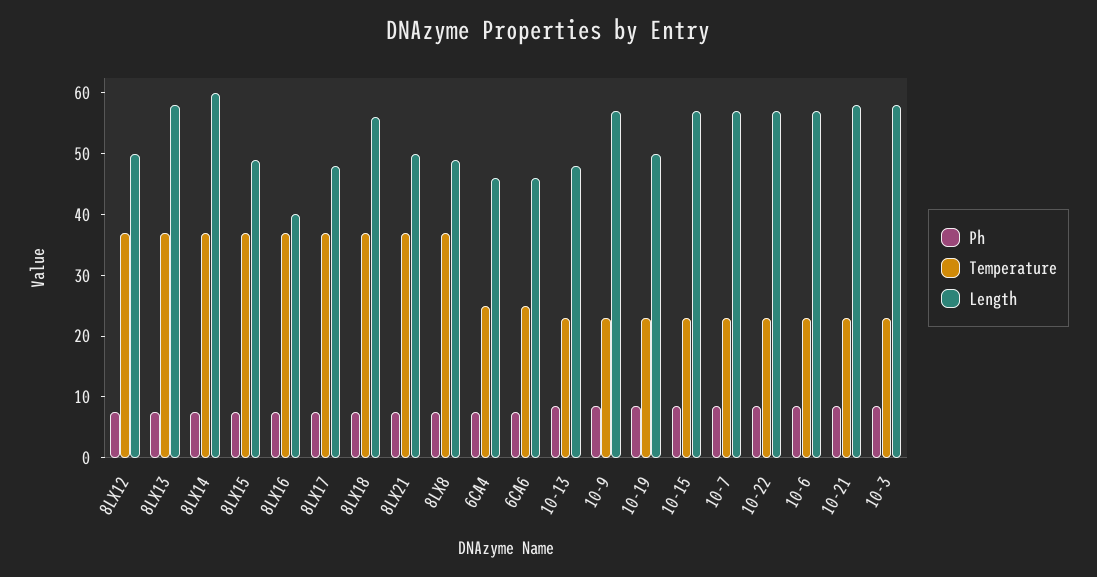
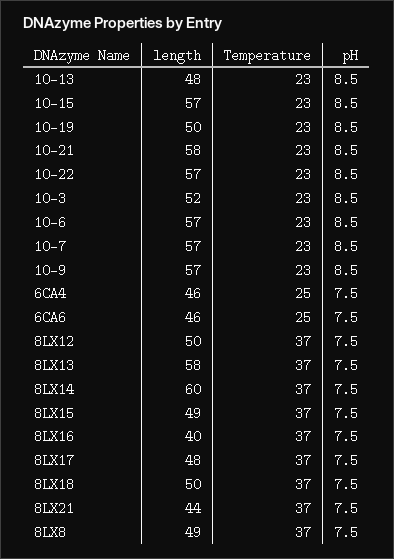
  {
    "Ph": {
      "8LX12": 7.5,
      "8LX13": 7.5,
      "8LX14": 7.5,
      "8LX15": 7.5,
      "8LX16": 7.5,
      "8LX17": 7.5,
      "8LX18": 7.5,
      "8LX21": 7.5,
      "8LX8": 7.5,
      "6CA4": 7.5,
      "6CA6": 7.5,
      "10-13": 8.5,
      "10-9": 8.5,
      "10-19": 8.5,
      "10-15": 8.5,
      "10-7": 8.5,
      "10-22": 8.5,
      "10-6": 8.5,
      "10-21": 8.5,
      "10-3": 8.5
    },
    "Temperature": {
      "8LX12": 37,
      "8LX13": 37,
      "8LX14": 37,
      "8LX15": 37,
      "8LX16": 37,
      "8LX17": 37,
      "8LX18": 37,
      "8LX21": 37,
      "8LX8": 37,
      "6CA4": 25,
      "6CA6": 25,
      "10-13": 23,
      "10-9": 23,
      "10-19": 23,
      "10-15": 23,
      "10-7": 23,
      "10-22": 23,
      "10-6": 23,
      "10-21": 23,
      "10-3": 23
    },
    "Length": {
      "8LX12": 50,
      "8LX13": 58,
      "8LX14": 60,
      "8LX15": 49,
      "8LX16": 40,
      "8LX17": 48,
-     "8LX18": 56,
+     "8LX18": 50,
-     "8LX21": 50,
+     "8LX21": 44,
      "8LX8": 49,
      "6CA4": 46,
      "6CA6": 46,
      "10-13": 48,
      "10-9": 57,
      "10-19": 50,
      "10-15": 57,
      "10-7": 57,
      "10-22": 57,
      "10-6": 57,
      "10-21": 58,
-     "10-3": 58
+     "10-3": 52
    }
  }

